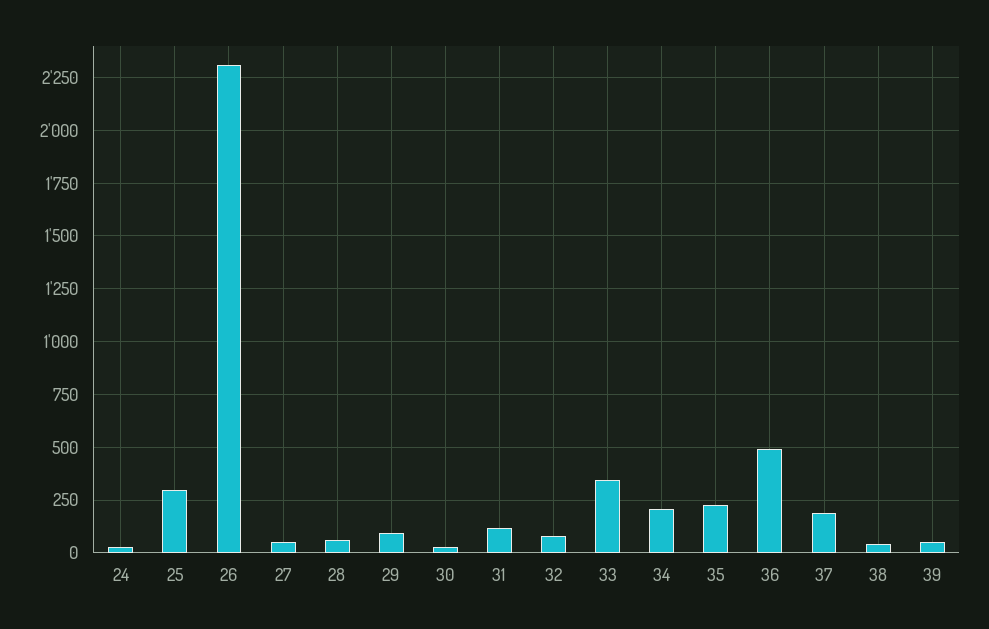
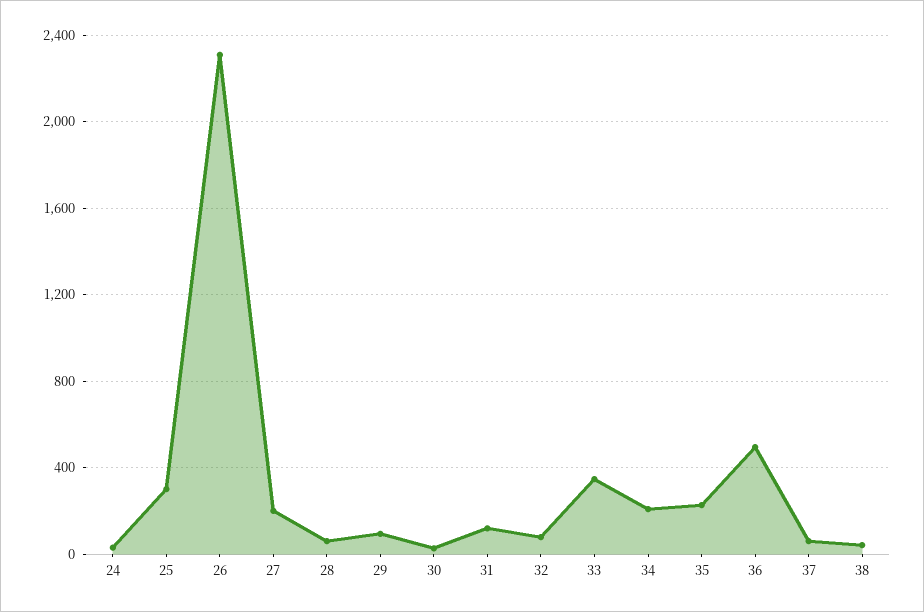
  {
    "24": 50,
    "25": 300,
    "26": 2300,
-   "27": 50,
+   "27": 200,
    "28": 50,
    "29": 100,
    "30": 50,
    "31": 100,
    "32": 100,
    "33": 350,
    "34": 200,
    "35": 250,
    "36": 500,
-   "37": 200,
+   "37": 50,
-   "38": 50,
+   "38": 50
-   "39": 50
  }

